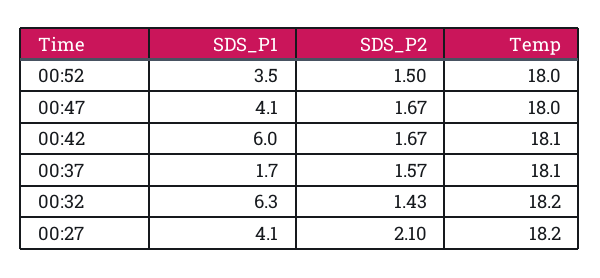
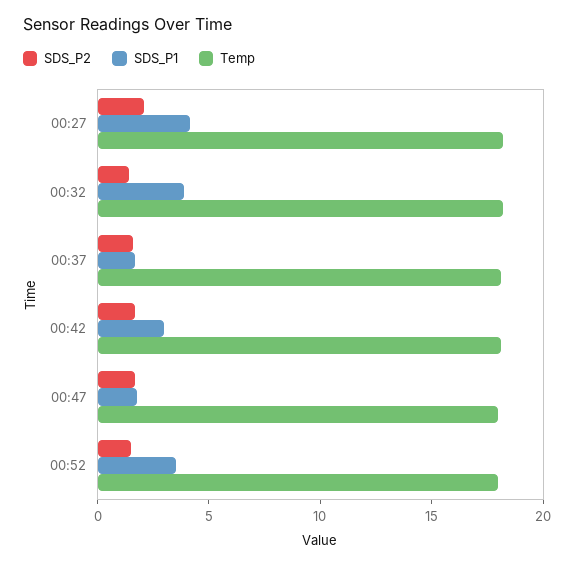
  {
    "SDS_P1": {
      "00:52": 3.5,
-     "00:47": 4.1,
+     "00:47": 2,
-     "00:42": 6,
+     "00:42": 3,
      "00:37": 1.7,
-     "00:32": 6.3,
+     "00:32": 4,
      "00:27": 4.1
    },
    "SDS_P2": {
      "00:52": 1.5,
      "00:47": 1.67,
      "00:42": 1.67,
      "00:37": 1.57,
      "00:32": 1.43,
      "00:27": 2.1
    },
    "Temp": {
      "00:52": 18,
      "00:47": 18,
      "00:42": 18.1,
      "00:37": 18.1,
      "00:32": 18.2,
      "00:27": 18.2
    }
  }

